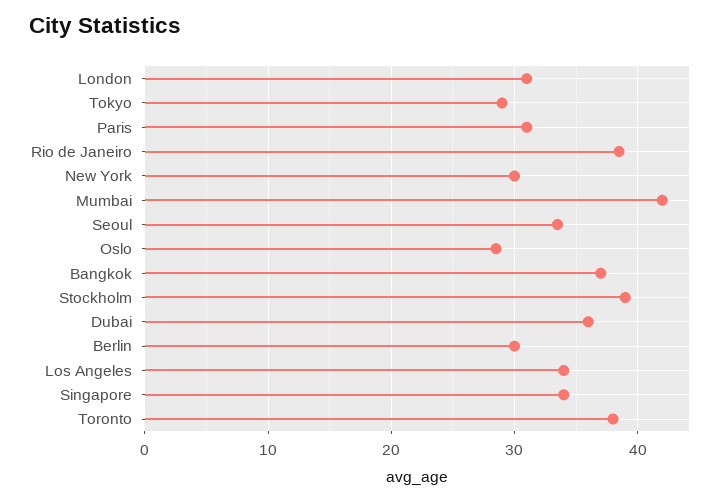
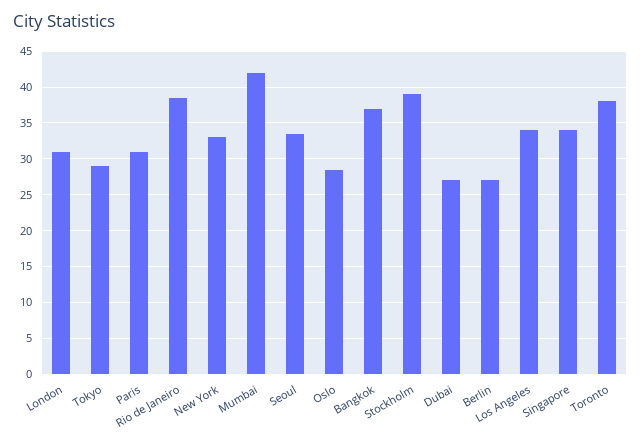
  {
    "London": 31,
    "Tokyo": 29,
    "Paris": 31,
    "Rio de Janeiro": 39,
-   "New York": 30,
+   "New York": 33,
    "Mumbai": 42,
    "Seoul": 34,
    "Oslo": 29,
    "Bangkok": 37,
    "Stockholm": 39,
-   "Dubai": 36,
+   "Dubai": 27,
-   "Berlin": 30,
+   "Berlin": 27,
    "Los Angeles": 34,
    "Singapore": 34,
    "Toronto": 38
  }

